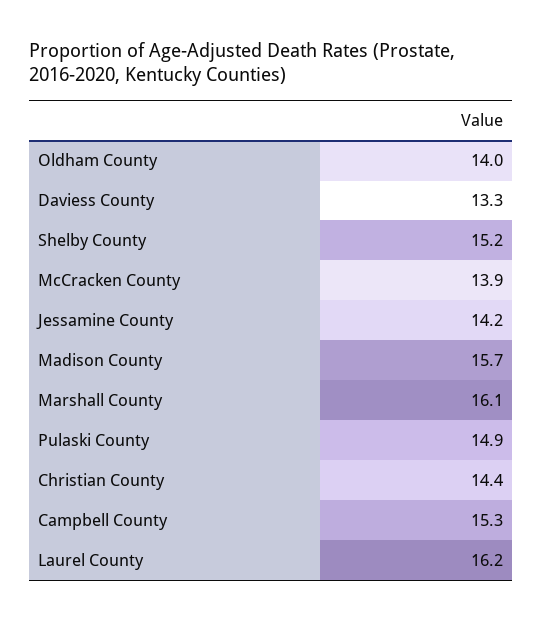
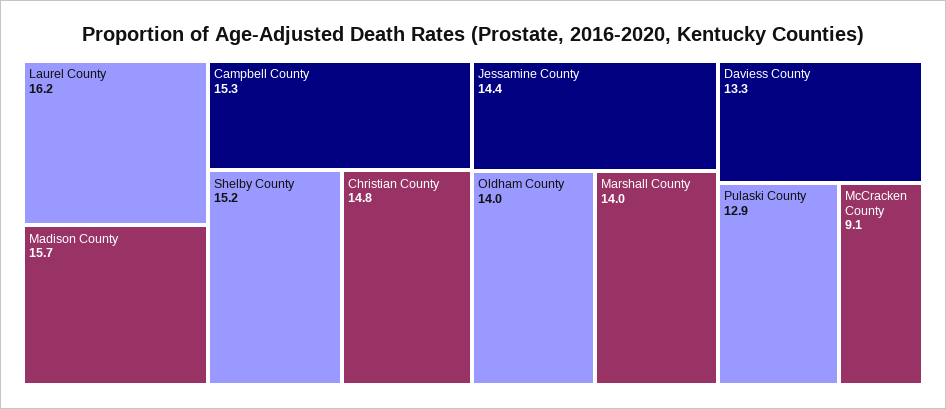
  {
    "Oldham County": 14,
    "Daviess County": 13.3,
    "Shelby County": 15.2,
-   "McCracken County": 13.9,
+   "McCracken County": 9.1,
-   "Jessamine County": 14.2,
+   "Jessamine County": 14.4,
    "Madison County": 15.7,
-   "Marshall County": 16.1,
+   "Marshall County": 14,
-   "Pulaski County": 14.9,
+   "Pulaski County": 12.9,
-   "Christian County": 14.4,
+   "Christian County": 14.8,
    "Campbell County": 15.3,
    "Laurel County": 16.2
  }

